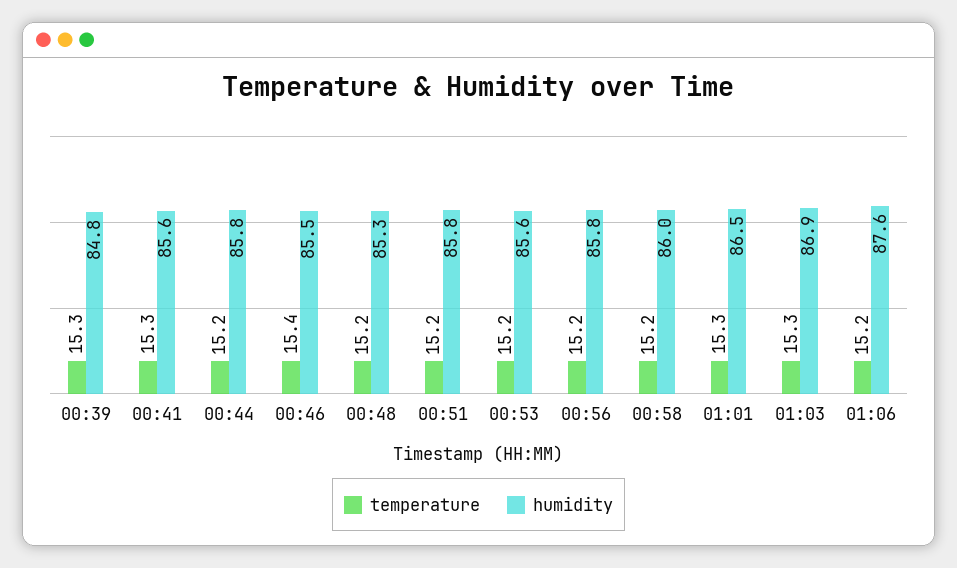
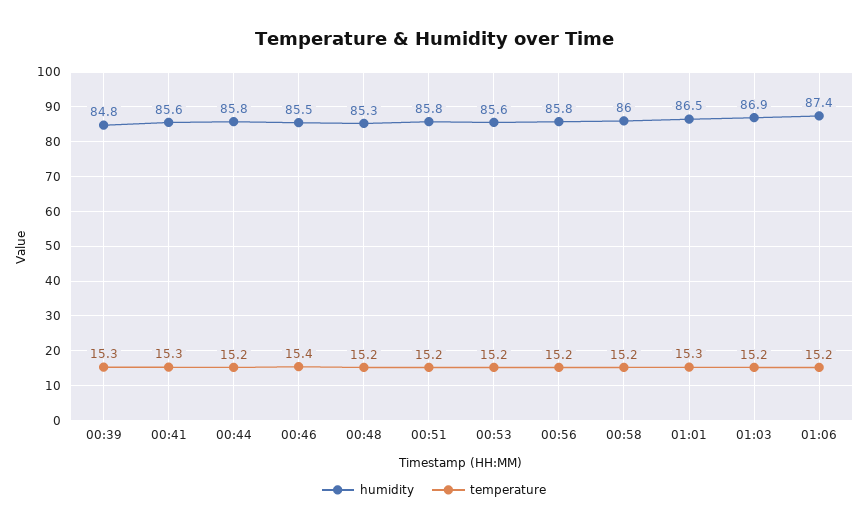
  {
    "temperature": {
      "00:39": 15.3,
      "00:41": 15.3,
      "00:44": 15.2,
      "00:46": 15.4,
      "00:48": 15.2,
      "00:51": 15.2,
      "00:53": 15.2,
      "00:56": 15.2,
      "00:58": 15.2,
      "01:01": 15.3,
-     "01:03": 15.3,
+     "01:03": 15.2,
      "01:06": 15.2
    },
    "humidity": {
      "00:39": 84.8,
      "00:41": 85.6,
      "00:44": 85.8,
      "00:46": 85.5,
      "00:48": 85.3,
      "00:51": 85.8,
      "00:53": 85.6,
      "00:56": 85.8,
      "00:58": 86,
      "01:01": 86.5,
      "01:03": 86.9,
-     "01:06": 87.6
+     "01:06": 87.4
    }
  }

